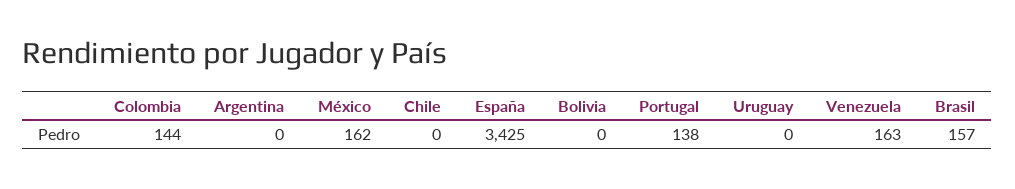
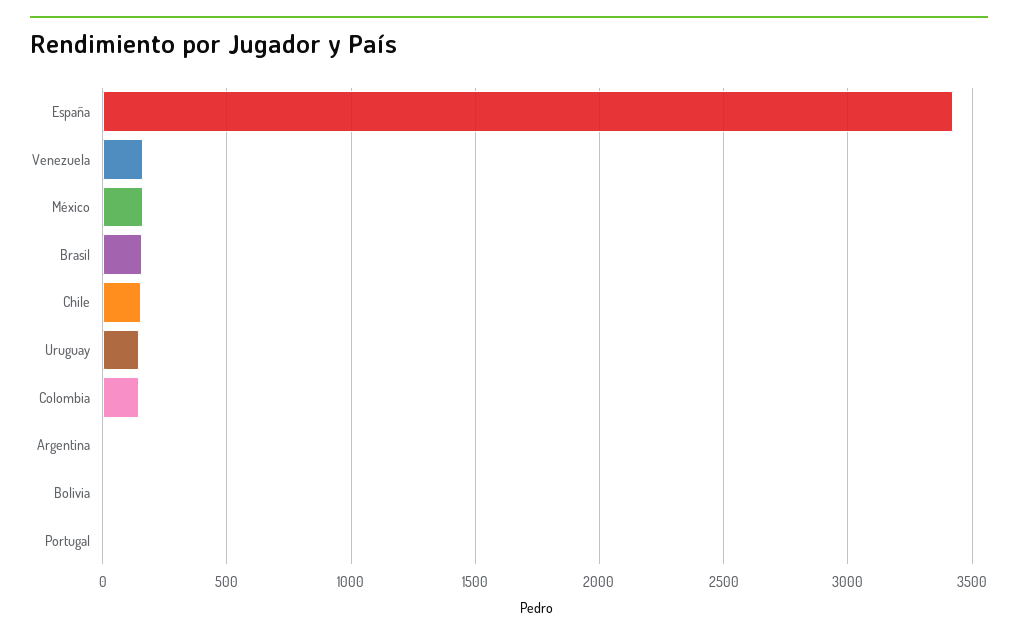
  {
    "Colombia": 144,
    "Argentina": 0,
    "México": 162,
-   "Chile": 0,
+   "Chile": 150,
    "España": 3425,
    "Bolivia": 0,
-   "Portugal": 138,
+   "Portugal": 0,
-   "Uruguay": 0,
+   "Uruguay": 150,
    "Venezuela": 163,
    "Brasil": 157
  }

